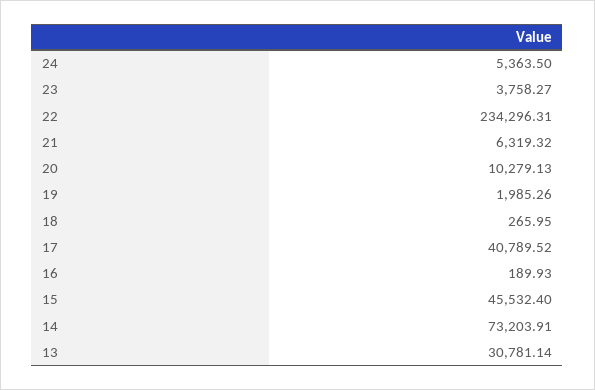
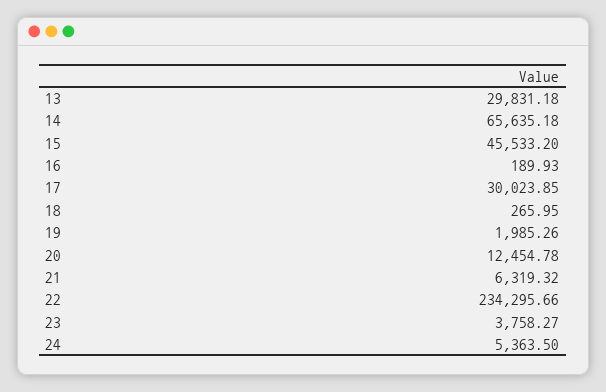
  {
    "24": 5363.5,
    "23": 3758.27,
-   "22": 234296.31,
+   "22": 234295.66,
    "21": 6319.32,
-   "20": 10279.13,
+   "20": 12454.78,
    "19": 1985.26,
    "18": 265.95,
-   "17": 40789.52,
+   "17": 30023.85,
    "16": 189.93,
-   "15": 45532.4,
+   "15": 45533.2,
-   "14": 73203.91,
+   "14": 65635.18,
-   "13": 30781.14
+   "13": 29831.18
  }

